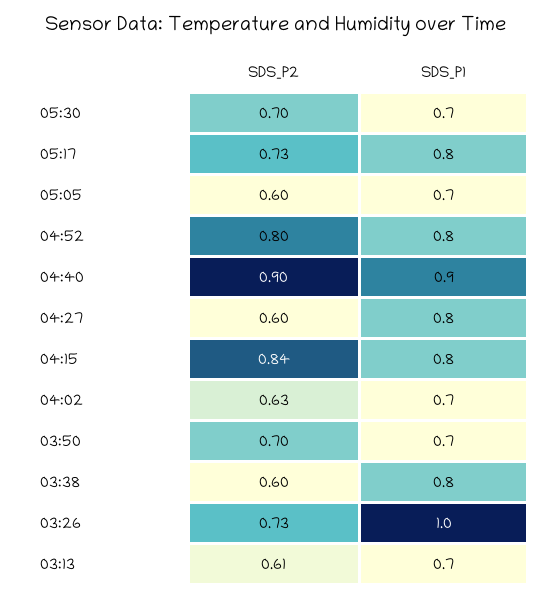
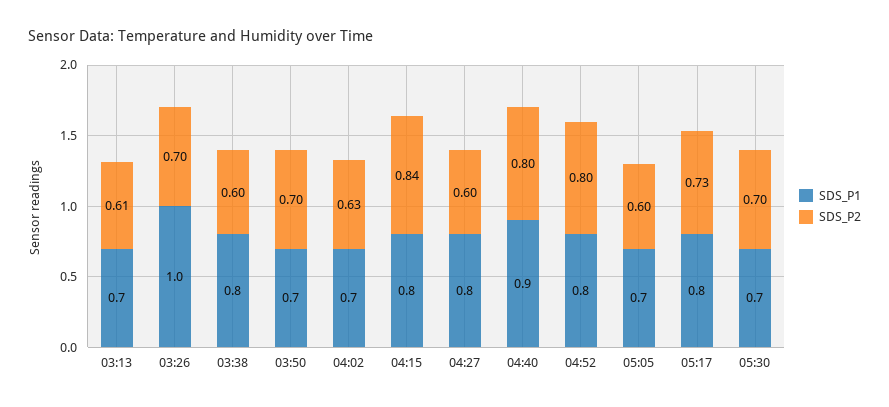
  {
    "SDS_P2": {
      "05:30": 0.7,
      "05:17": 0.73,
      "05:05": 0.6,
      "04:52": 0.8,
-     "04:40": 0.9,
+     "04:40": 0.8,
      "04:27": 0.6,
      "04:15": 0.84,
      "04:02": 0.63,
      "03:50": 0.7,
      "03:38": 0.6,
-     "03:26": 0.73,
+     "03:26": 0.7,
      "03:13": 0.61
    },
    "SDS_P1": {
      "05:30": 0.7,
      "05:17": 0.8,
      "05:05": 0.7,
      "04:52": 0.8,
      "04:40": 0.9,
      "04:27": 0.8,
      "04:15": 0.8,
      "04:02": 0.7,
      "03:50": 0.7,
      "03:38": 0.8,
      "03:26": 1,
      "03:13": 0.7
    }
  }

